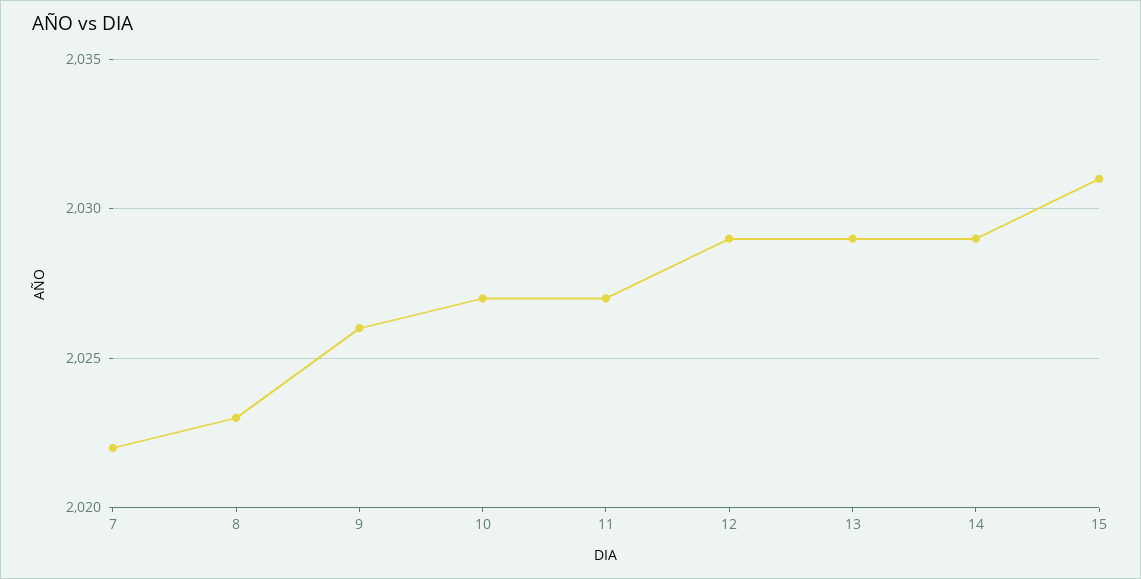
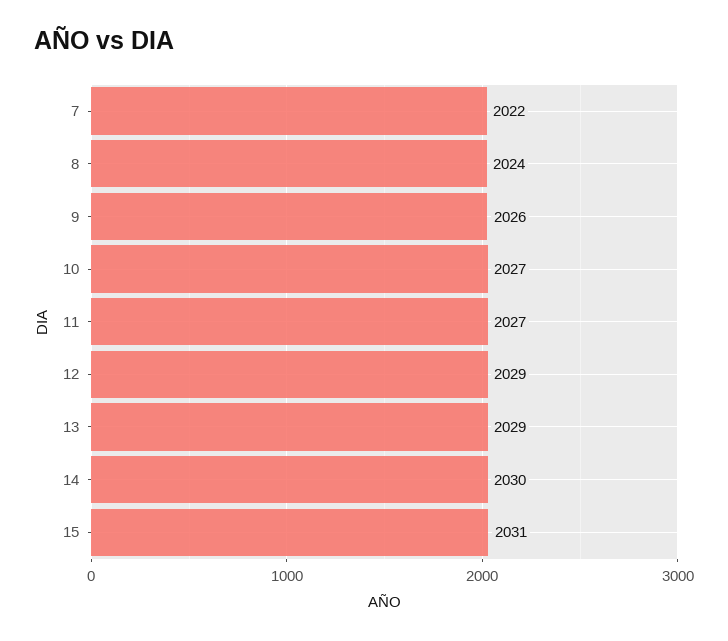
  {
    "7": 2022,
-   "8": 2023,
+   "8": 2024,
    "9": 2026,
    "10": 2027,
    "11": 2027,
    "12": 2029,
    "13": 2029,
-   "14": 2029,
+   "14": 2030,
    "15": 2031
  }

